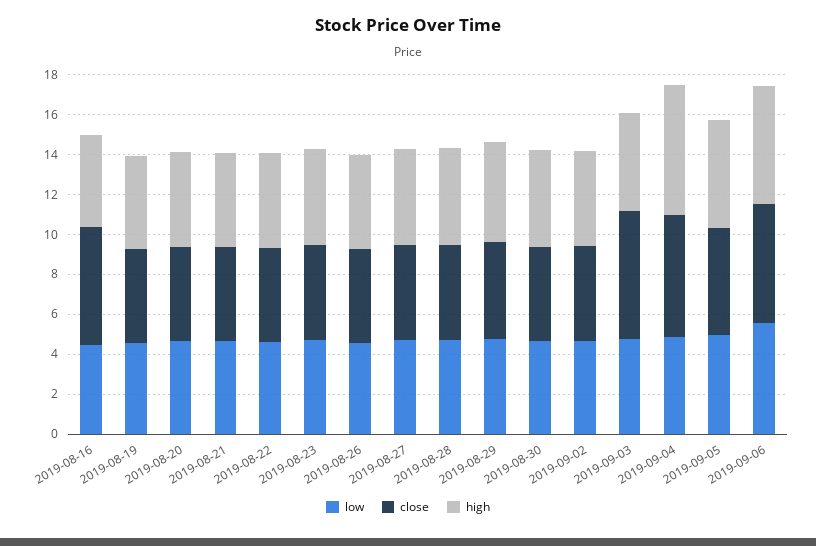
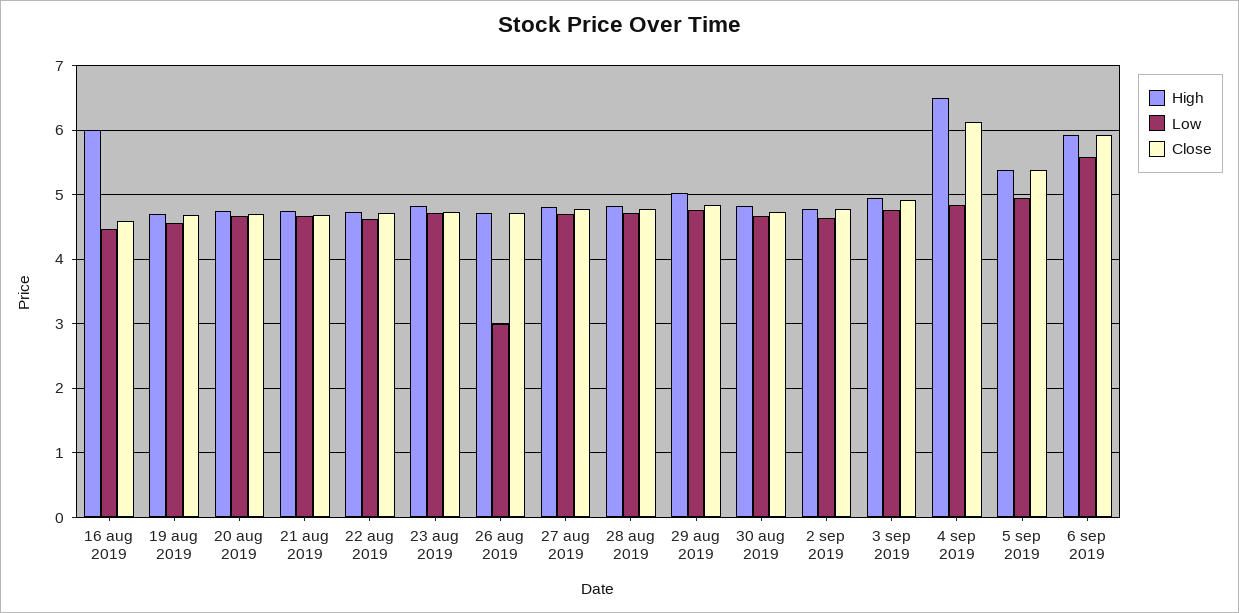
  {
    "low": {
      "2019-08-16": 4.5,
      "2019-08-19": 4.6,
      "2019-08-20": 4.7,
      "2019-08-21": 4.7,
      "2019-08-22": 4.6,
      "2019-08-23": 4.7,
-     "2019-08-26": 4.5,
+     "2019-08-26": 3,
      "2019-08-27": 4.7,
      "2019-08-28": 4.7,
      "2019-08-29": 4.8,
      "2019-08-30": 4.7,
      "2019-09-02": 4.6,
      "2019-09-03": 4.8,
      "2019-09-04": 4.8,
      "2019-09-05": 5,
      "2019-09-06": 5.6
    },
    "close": {
-     "2019-08-16": 6,
+     "2019-08-16": 4.6,
      "2019-08-19": 4.7,
      "2019-08-20": 4.7,
      "2019-08-21": 4.7,
      "2019-08-22": 4.7,
      "2019-08-23": 4.7,
      "2019-08-26": 4.7,
      "2019-08-27": 4.8,
      "2019-08-28": 4.8,
      "2019-08-29": 4.8,
      "2019-08-30": 4.7,
      "2019-09-02": 4.8,
-     "2019-09-03": 6.5,
+     "2019-09-03": 4.9,
      "2019-09-04": 6.1,
      "2019-09-05": 5.4,
      "2019-09-06": 5.9
    },
    "high": {
-     "2019-08-16": 4.5,
+     "2019-08-16": 6,
      "2019-08-19": 4.7,
      "2019-08-20": 4.8,
      "2019-08-21": 4.8,
      "2019-08-22": 4.7,
      "2019-08-23": 4.8,
      "2019-08-26": 4.7,
      "2019-08-27": 4.8,
      "2019-08-28": 4.8,
      "2019-08-29": 5,
      "2019-08-30": 4.8,
      "2019-09-02": 4.8,
      "2019-09-03": 5,
      "2019-09-04": 6.5,
      "2019-09-05": 5.4,
      "2019-09-06": 5.9
    }
  }

